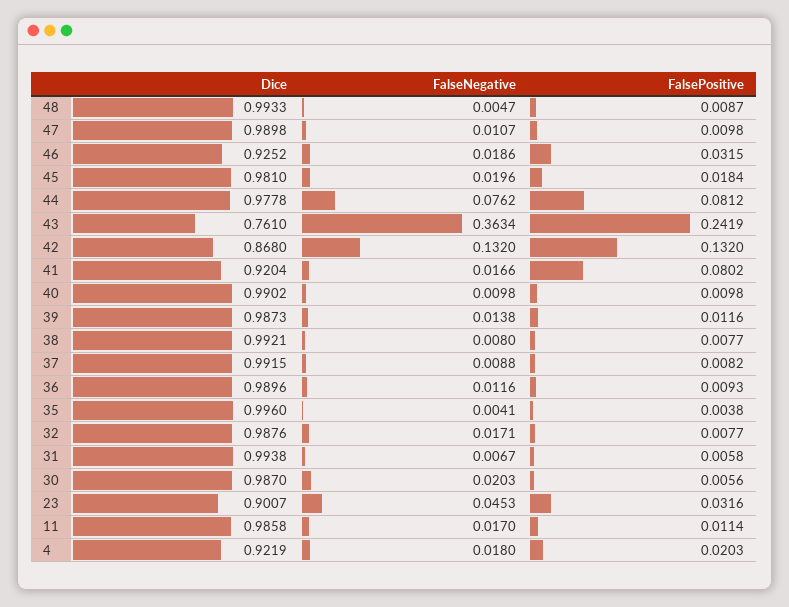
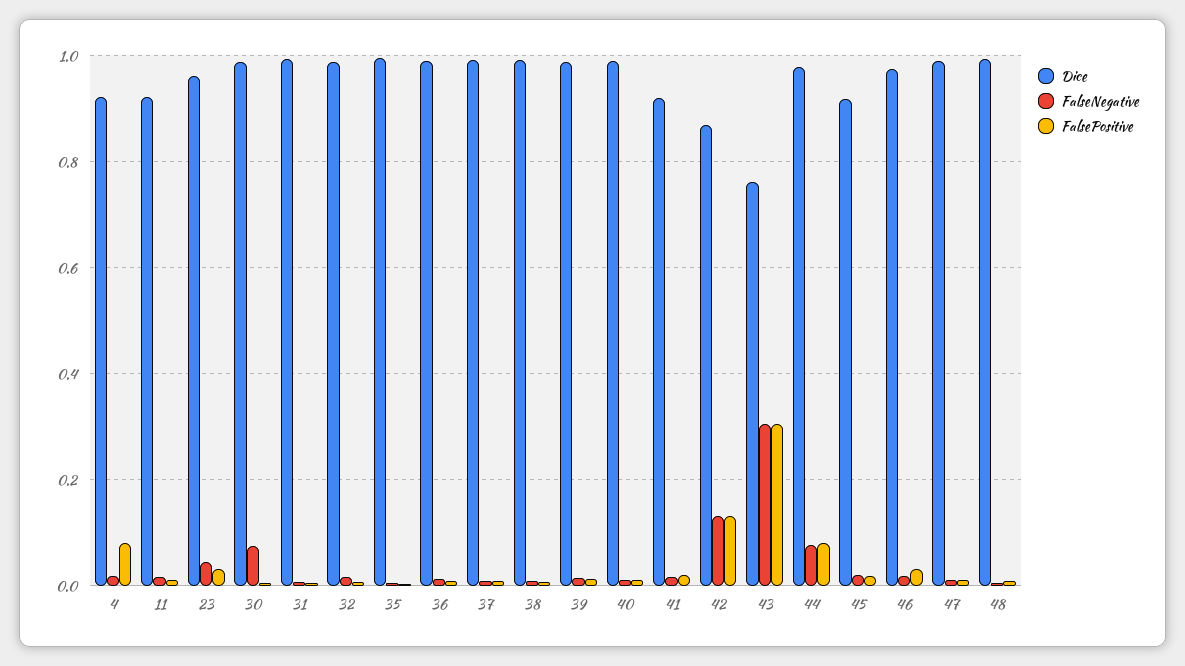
  {
    "Dice": {
      "48": 0.9933,
      "47": 0.9898,
-     "46": 0.9252,
+     "46": 0.98,
-     "45": 0.981,
+     "45": 0.92,
      "44": 0.9778,
      "43": 0.761,
      "42": 0.868,
      "41": 0.9204,
      "40": 0.9902,
      "39": 0.9873,
      "38": 0.9921,
      "37": 0.9915,
      "36": 0.9896,
      "35": 0.996,
      "32": 0.9876,
      "31": 0.9938,
      "30": 0.987,
-     "23": 0.9007,
+     "23": 0.96,
-     "11": 0.9858,
+     "11": 0.92,
      "4": 0.9219
    },
    "FalseNegative": {
      "48": 0.0047,
      "47": 0.0107,
      "46": 0.0186,
      "45": 0.0196,
      "44": 0.0762,
-     "43": 0.3634,
+     "43": 0.3,
      "42": 0.132,
      "41": 0.0166,
      "40": 0.0098,
      "39": 0.0138,
      "38": 0.008,
      "37": 0.0088,
      "36": 0.0116,
      "35": 0.0041,
      "32": 0.0171,
      "31": 0.0067,
-     "30": 0.0203,
+     "30": 0.08,
      "23": 0.0453,
      "11": 0.017,
      "4": 0.018
    },
    "FalsePositive": {
      "48": 0.0087,
      "47": 0.0098,
      "46": 0.0315,
      "45": 0.0184,
      "44": 0.0812,
-     "43": 0.2419,
+     "43": 0.3,
      "42": 0.132,
-     "41": 0.0802,
+     "41": 0.02,
      "40": 0.0098,
      "39": 0.0116,
      "38": 0.0077,
      "37": 0.0082,
      "36": 0.0093,
      "35": 0.0038,
      "32": 0.0077,
      "31": 0.0058,
      "30": 0.0056,
      "23": 0.0316,
      "11": 0.0114,
-     "4": 0.0203
+     "4": 0.08
    }
  }

